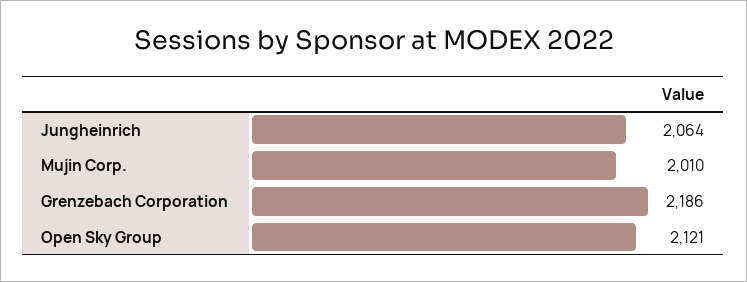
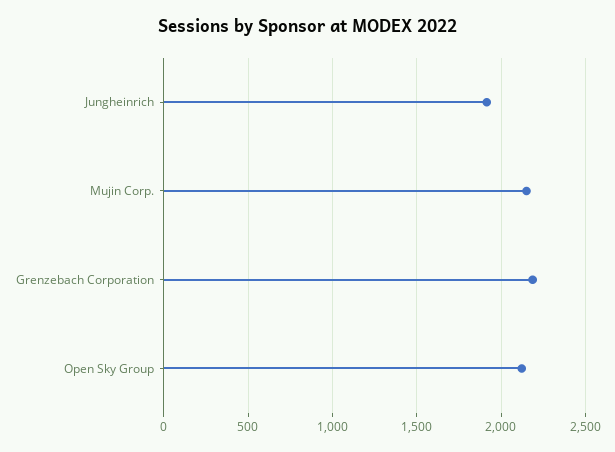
  {
-   "Jungheinrich": 2064,
+   "Jungheinrich": 1900,
-   "Mujin Corp.": 2010,
+   "Mujin Corp.": 2150,
    "Grenzebach Corporation": 2186,
    "Open Sky Group": 2121
  }

